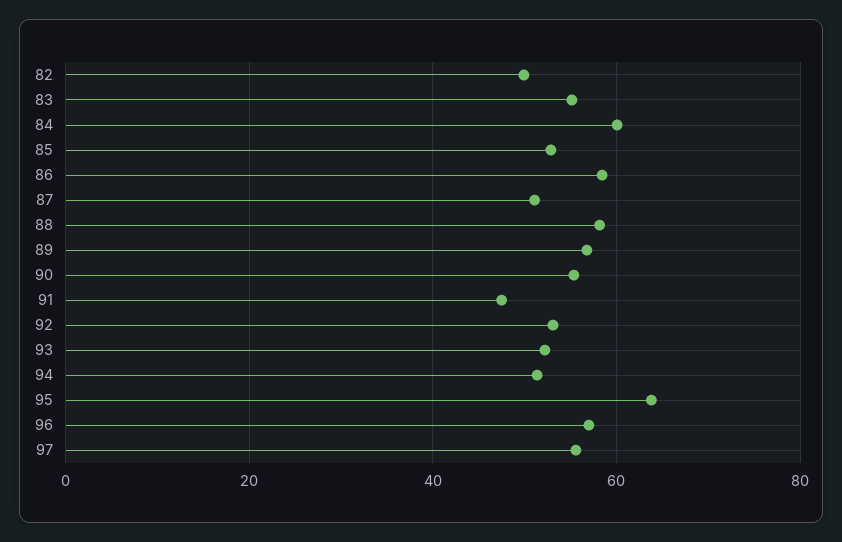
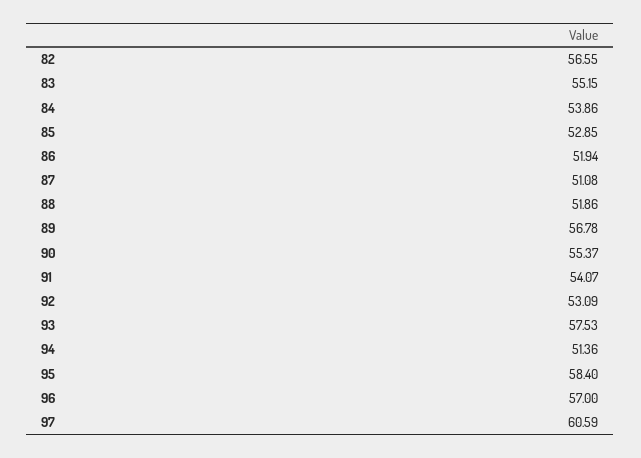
  {
-   "82": 50,
+   "82": 56.55,
    "83": 55.15,
-   "84": 60,
+   "84": 53.86,
    "85": 52.85,
-   "86": 58,
+   "86": 51.94,
    "87": 51.08,
-   "88": 58,
+   "88": 51.86,
    "89": 56.78,
    "90": 55.37,
-   "91": 48,
+   "91": 54.07,
    "92": 53.09,
-   "93": 52,
+   "93": 57.53,
    "94": 51.36,
-   "95": 64,
+   "95": 58.4,
    "96": 57,
-   "97": 56
+   "97": 60.59
  }

